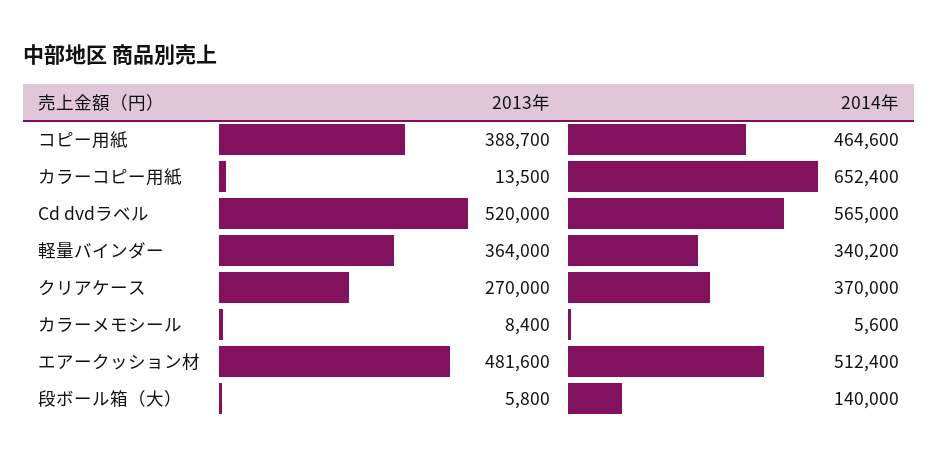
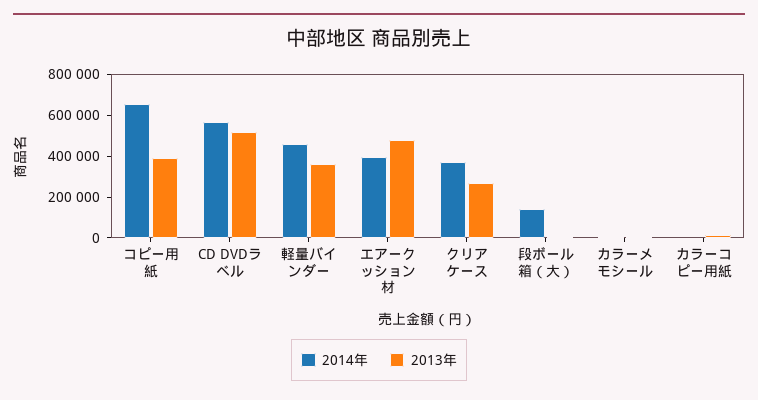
  {
    "2013年": {
      "コピー用紙": 388700,
      "カラーコピー用紙": 13500,
      "Cd dvdラベル": 520000,
      "軽量バインダー": 364000,
      "クリアケース": 270000,
      "カラーメモシール": 8400,
      "エアークッション材": 481600,
      "段ボール箱（大）": 5800
    },
    "2014年": {
-     "コピー用紙": 464600,
+     "コピー用紙": 650000,
-     "カラーコピー用紙": 652400,
+     "カラーコピー用紙": 0,
      "Cd dvdラベル": 565000,
-     "軽量バインダー": 340200,
+     "軽量バインダー": 450000,
      "クリアケース": 370000,
      "カラーメモシール": 5600,
-     "エアークッション材": 512400,
+     "エアークッション材": 400000,
      "段ボール箱（大）": 140000
    }
  }

